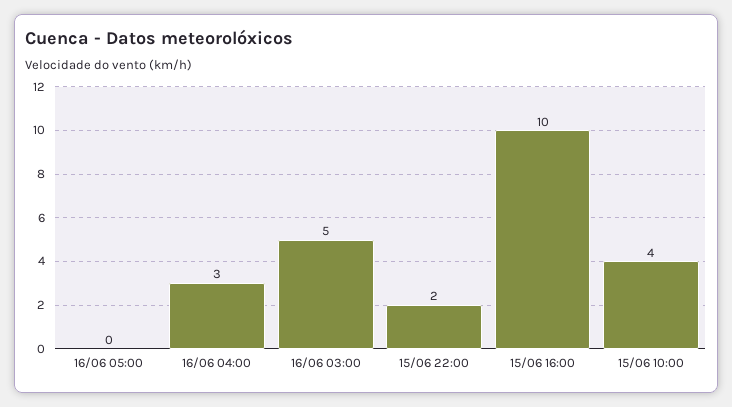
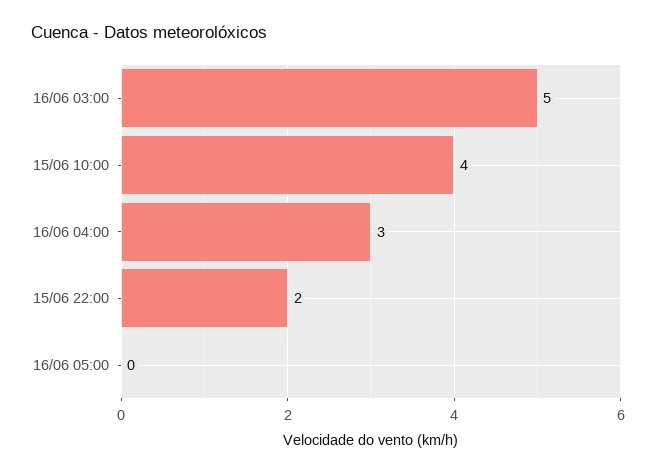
  {
    "16/06 05:00": 0,
    "16/06 04:00": 3,
    "16/06 03:00": 5,
    "15/06 22:00": 2,
-   "15/06 16:00": 10,
    "15/06 10:00": 4
  }

